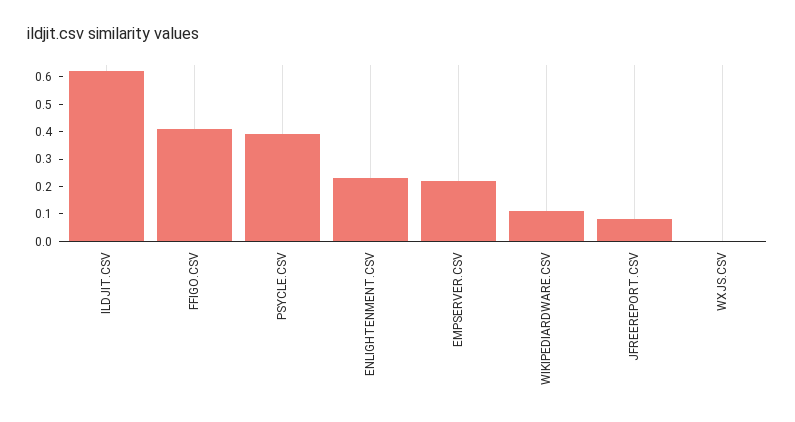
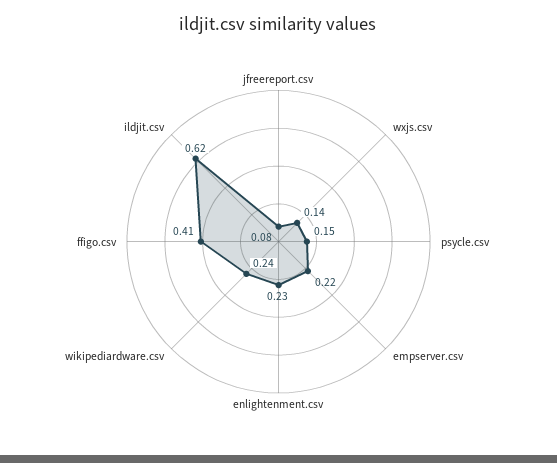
  {
    "ILDJIT.CSV": 0.62,
    "FFIGO.CSV": 0.41,
-   "PSYCLE.CSV": 0.4,
+   "PSYCLE.CSV": 0.15,
    "ENLIGHTENMENT.CSV": 0.23,
    "EMPSERVER.CSV": 0.22,
-   "WIKIPEDIARDWARE.CSV": 0.1,
+   "WIKIPEDIARDWARE.CSV": 0.24,
    "JFREEREPORT.CSV": 0.08,
-   "WXJS.CSV": 0
+   "WXJS.CSV": 0.14
  }

